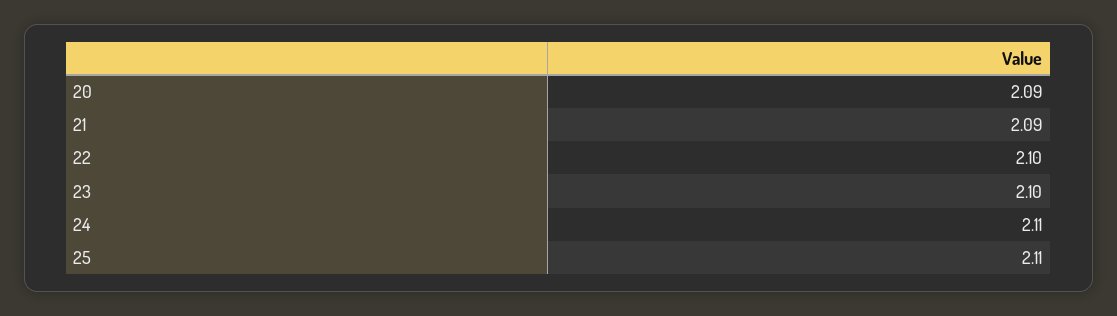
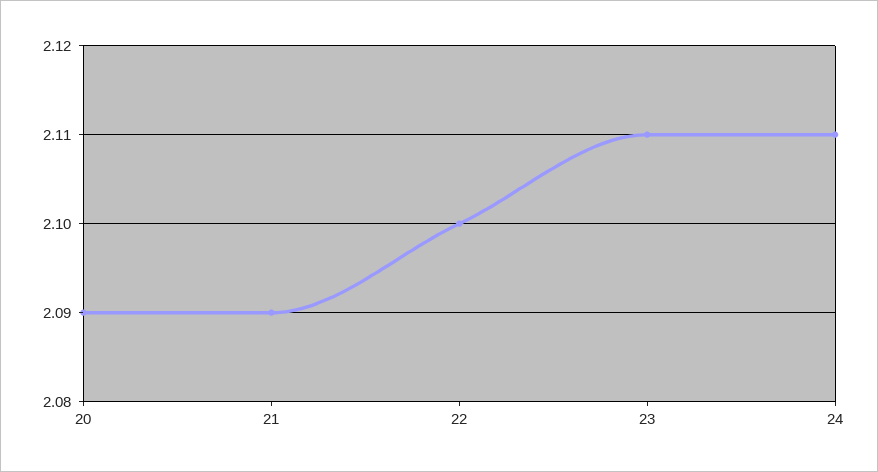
  {
    "20": 2.09,
    "21": 2.09,
    "22": 2.1,
-   "23": 2.1,
+   "23": 2.11,
-   "24": 2.11,
+   "24": 2.11
-   "25": 2.11
  }

